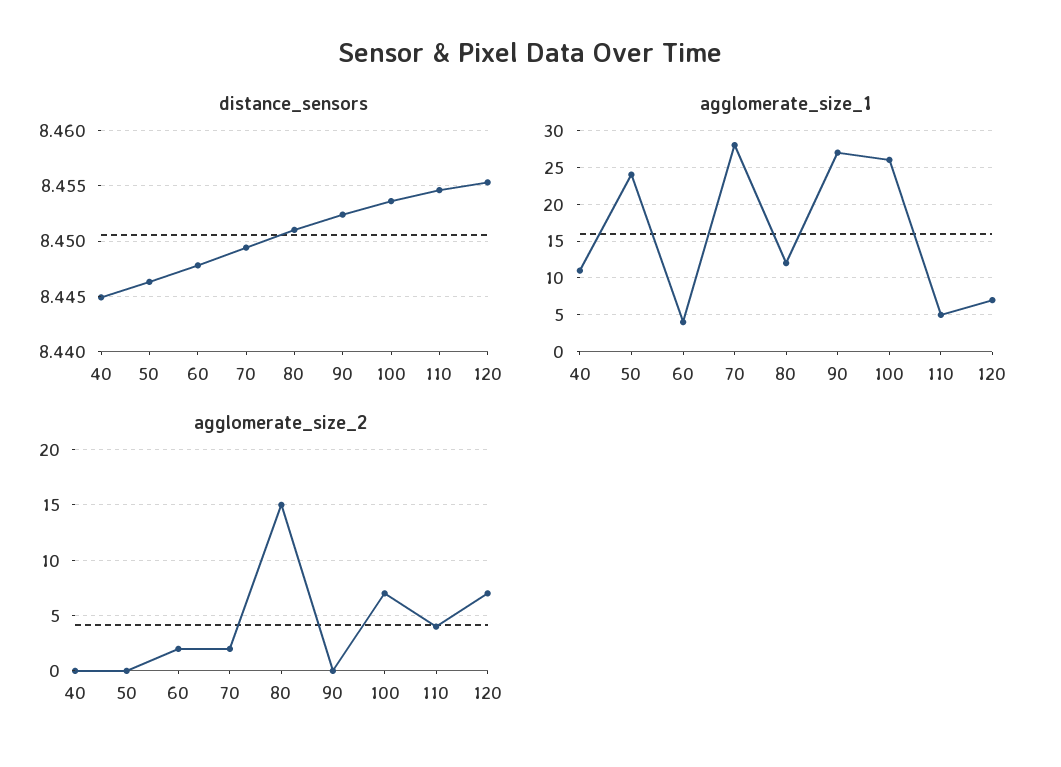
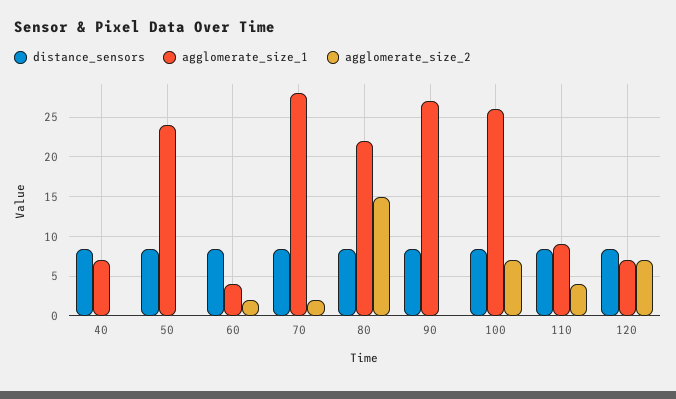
  {
    "distance_sensors": {
      "40": 8.445,
      "50": 8.446,
      "60": 8.448,
      "70": 8.449,
      "80": 8.451,
      "90": 8.452,
      "100": 8.454,
      "110": 8.455,
      "120": 8.455
    },
    "agglomerate_size_1": {
-     "40": 11,
+     "40": 7,
      "50": 24,
      "60": 4,
      "70": 28,
-     "80": 12,
+     "80": 22,
      "90": 27,
      "100": 26,
-     "110": 5,
+     "110": 9,
      "120": 7
    },
    "agglomerate_size_2": {
      "40": 0,
      "50": 0,
      "60": 2,
      "70": 2,
      "80": 15,
      "90": 0,
      "100": 7,
      "110": 4,
      "120": 7
    }
  }

